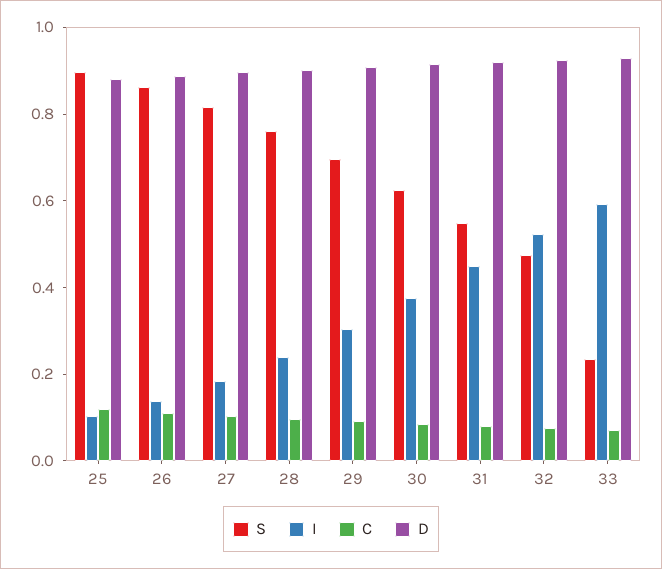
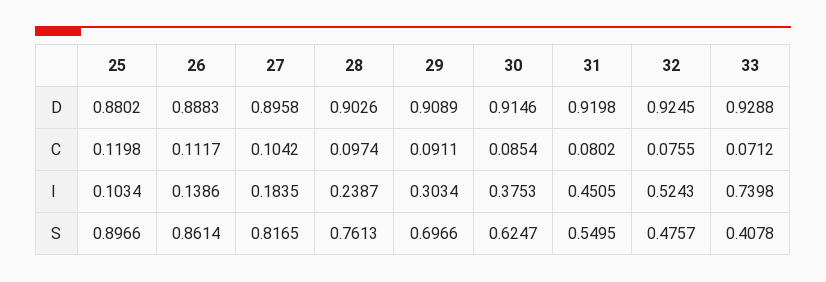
  {
    "S": {
      "25": 0.8966,
      "26": 0.8614,
      "27": 0.8165,
      "28": 0.7613,
      "29": 0.6966,
      "30": 0.6247,
      "31": 0.5495,
      "32": 0.4757,
-     "33": 0.25
+     "33": 0.4078
    },
    "I": {
      "25": 0.1034,
      "26": 0.1386,
      "27": 0.1835,
      "28": 0.2387,
      "29": 0.3034,
      "30": 0.3753,
      "31": 0.4505,
      "32": 0.5243,
-     "33": 0.6
+     "33": 0.7398
    },
    "C": {
      "25": 0.1198,
      "26": 0.1117,
      "27": 0.1042,
      "28": 0.0974,
      "29": 0.0911,
      "30": 0.0854,
      "31": 0.0802,
      "32": 0.0755,
      "33": 0.0712
    },
    "D": {
      "25": 0.8802,
      "26": 0.8883,
      "27": 0.8958,
      "28": 0.9026,
      "29": 0.9089,
      "30": 0.9146,
      "31": 0.9198,
      "32": 0.9245,
      "33": 0.9288
    }
  }

